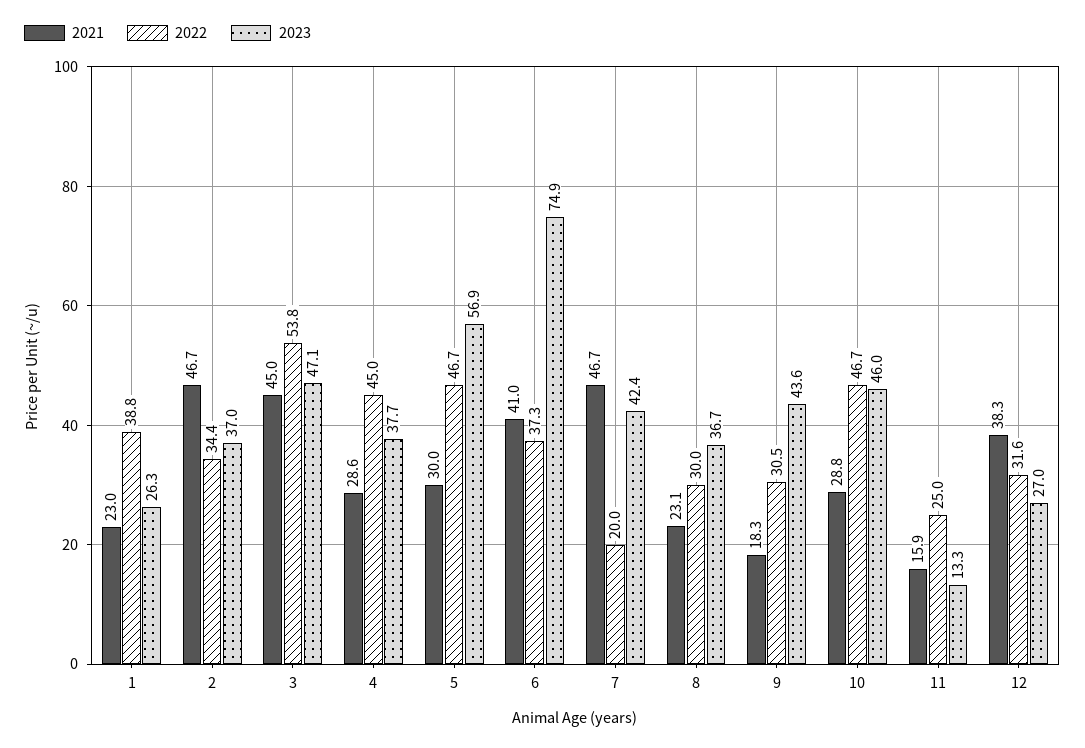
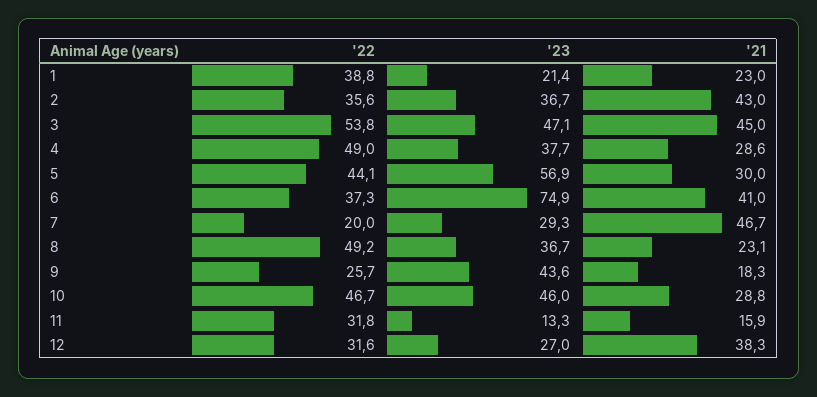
  {
    "2021": {
      "1": 23,
-     "2": 46.7,
+     "2": 43,
      "3": 45,
      "4": 28.6,
      "5": 30,
      "6": 41,
      "7": 46.7,
      "8": 23.1,
      "9": 18.3,
      "10": 28.8,
      "11": 15.9,
      "12": 38.3
    },
    "2022": {
      "1": 38.8,
-     "2": 34.4,
+     "2": 35.6,
      "3": 53.8,
-     "4": 45,
+     "4": 49,
-     "5": 46.7,
+     "5": 44.1,
      "6": 37.3,
      "7": 20,
-     "8": 30,
+     "8": 49.2,
-     "9": 30.5,
+     "9": 25.7,
      "10": 46.7,
-     "11": 25,
+     "11": 31.8,
      "12": 31.6
    },
    "2023": {
-     "1": 26.3,
+     "1": 21.4,
-     "2": 37,
+     "2": 36.7,
      "3": 47.1,
      "4": 37.7,
      "5": 56.9,
      "6": 74.9,
-     "7": 42.4,
+     "7": 29.3,
      "8": 36.7,
      "9": 43.6,
      "10": 46,
      "11": 13.3,
      "12": 27
    }
  }

